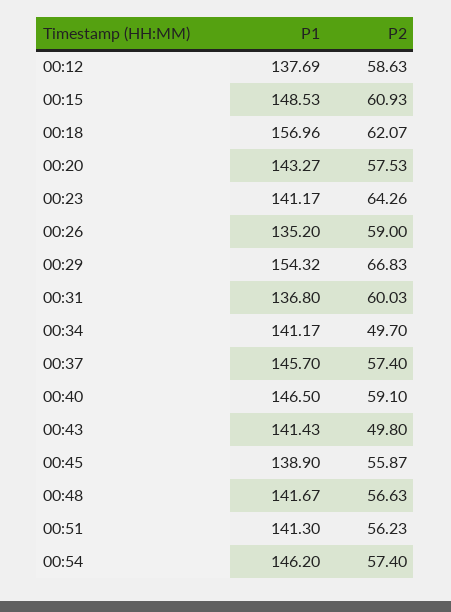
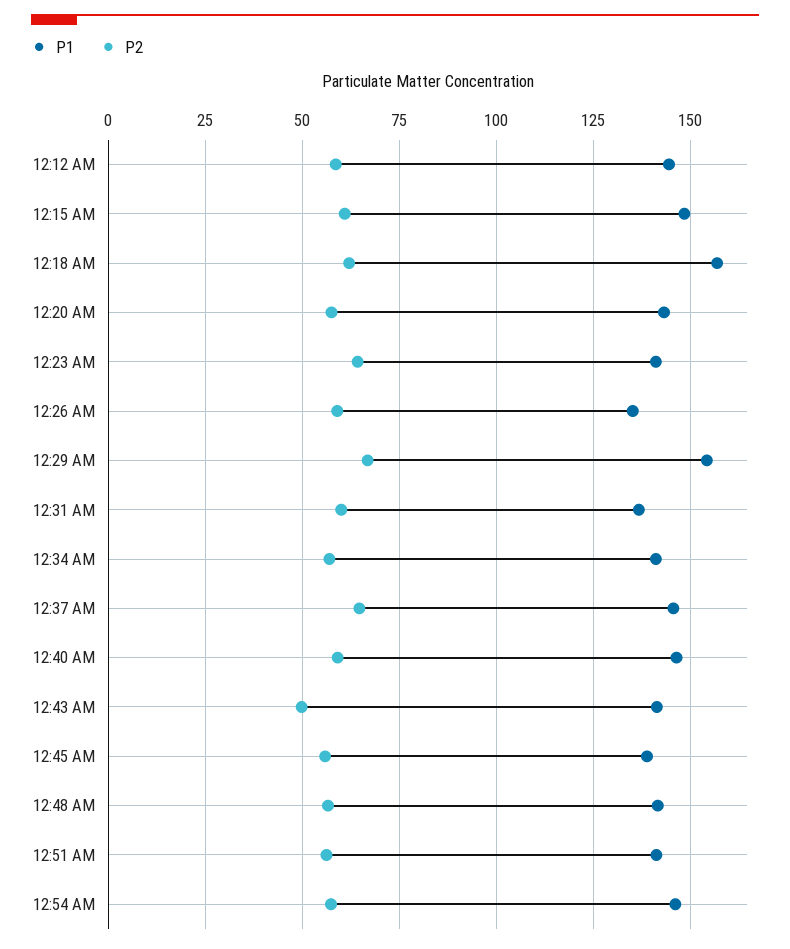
  {
    "P1": {
-     "00:12": 137.69,
+     "00:12": 145,
      "00:15": 148.53,
      "00:18": 156.96,
      "00:20": 143.27,
      "00:23": 141.17,
      "00:26": 135.2,
      "00:29": 154.32,
      "00:31": 136.8,
      "00:34": 141.17,
      "00:37": 145.7,
      "00:40": 146.5,
      "00:43": 141.43,
      "00:45": 138.9,
      "00:48": 141.67,
      "00:51": 141.3,
      "00:54": 146.2
    },
    "P2": {
      "00:12": 58.63,
      "00:15": 60.93,
      "00:18": 62.07,
      "00:20": 57.53,
      "00:23": 64.26,
      "00:26": 59,
      "00:29": 66.83,
      "00:31": 60.03,
-     "00:34": 49.7,
+     "00:34": 57.5,
-     "00:37": 57.4,
+     "00:37": 65,
      "00:40": 59.1,
      "00:43": 49.8,
      "00:45": 55.87,
      "00:48": 56.63,
      "00:51": 56.23,
      "00:54": 57.4
    }
  }

